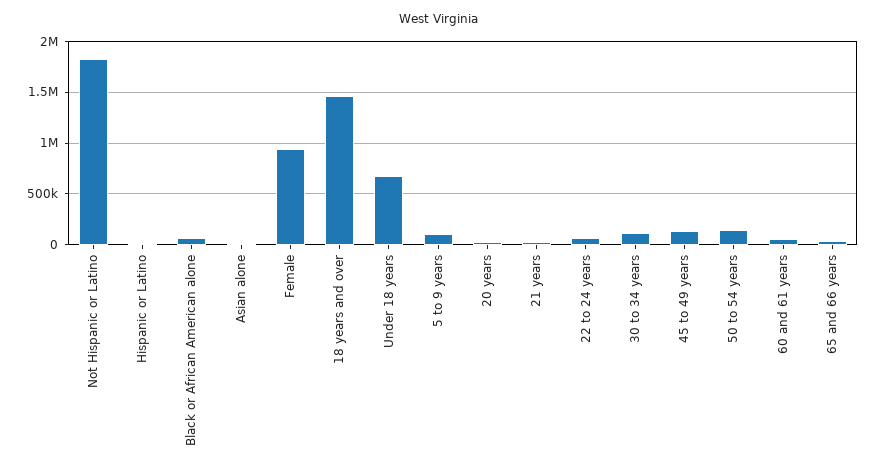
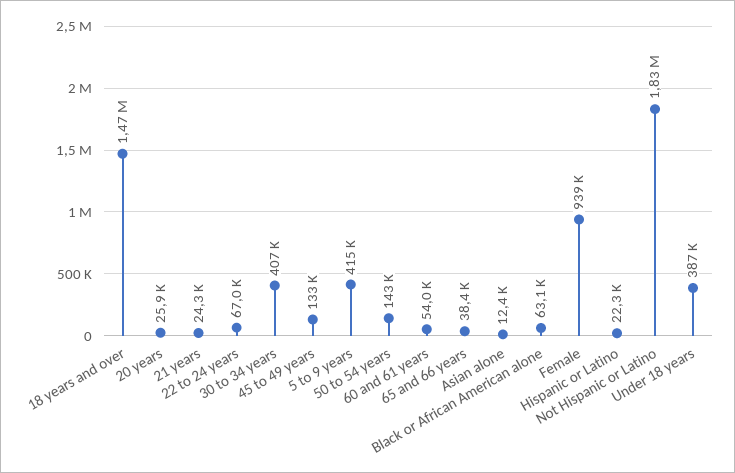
  {
    "Not Hispanic or Latino": 1830000,
    "Hispanic or Latino": 22300,
    "Black or African American alone": 63100,
    "Asian alone": 12400,
    "Female": 939000,
    "18 years and over": 1470000,
-   "Under 18 years": 700000,
+   "Under 18 years": 387000,
-   "5 to 9 years": 100000,
+   "5 to 9 years": 415000,
    "20 years": 25900,
    "21 years": 24300,
    "22 to 24 years": 67000,
-   "30 to 34 years": 100000,
+   "30 to 34 years": 407000,
    "45 to 49 years": 133000,
    "50 to 54 years": 143000,
    "60 and 61 years": 54000,
    "65 and 66 years": 38400
  }

